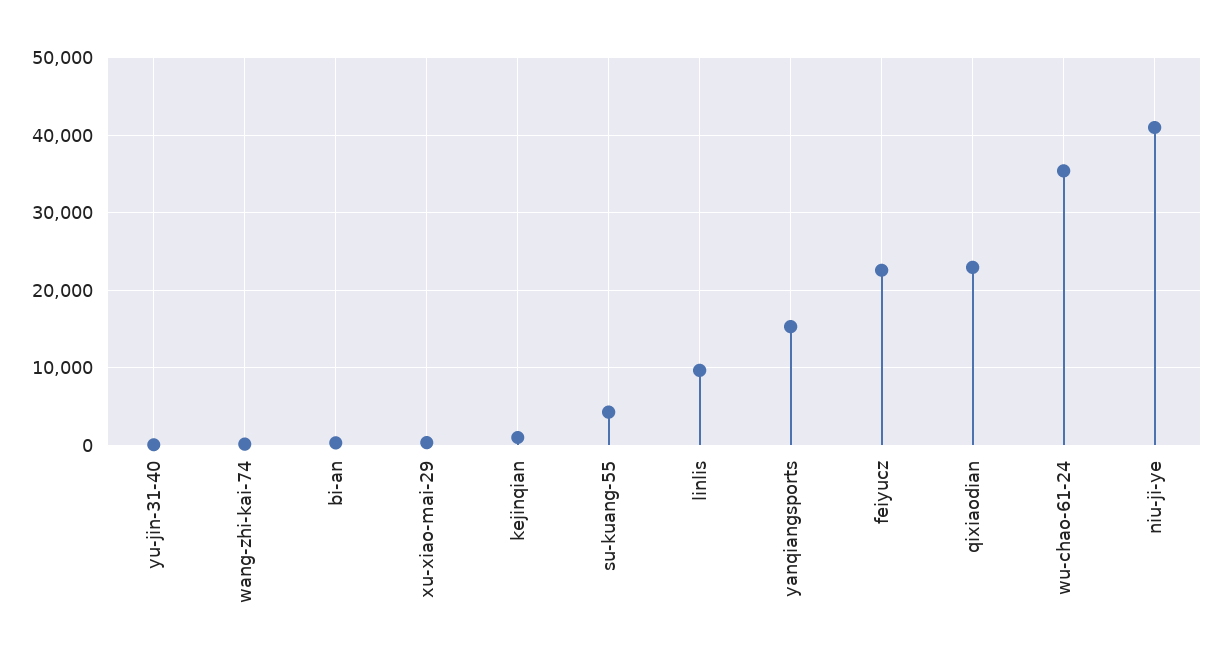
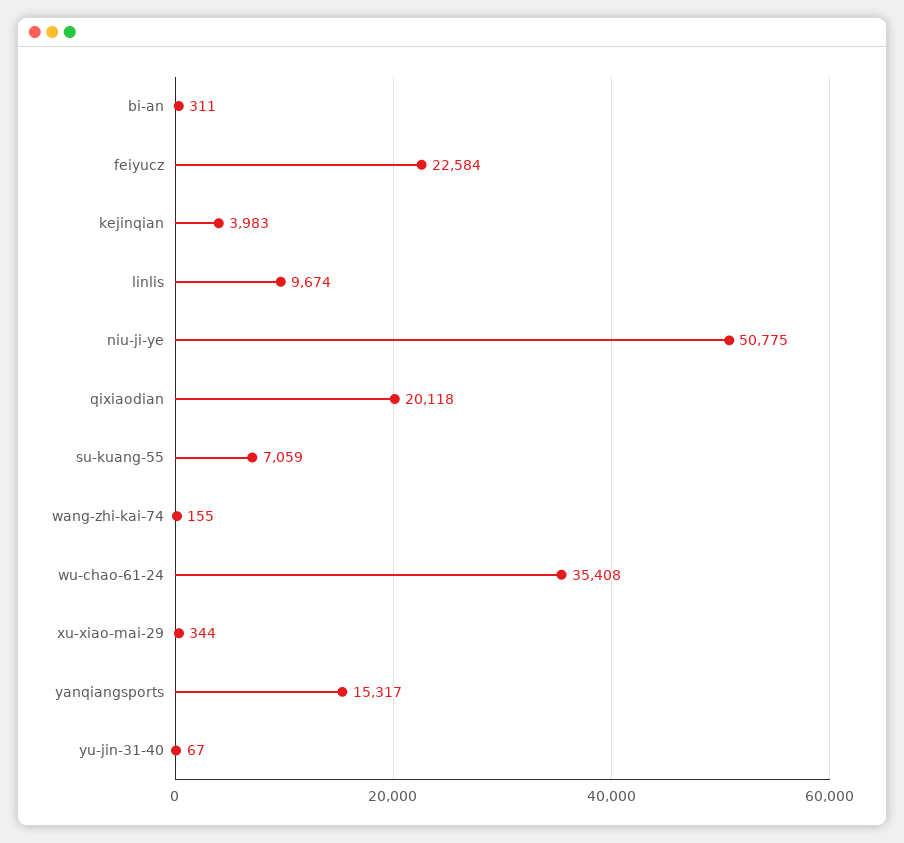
  {
    "yu-jin-31-40": 67,
    "wang-zhi-kai-74": 155,
    "bi-an": 311,
    "xu-xiao-mai-29": 344,
-   "kejinqian": 1000,
+   "kejinqian": 3983,
-   "su-kuang-55": 4000,
+   "su-kuang-55": 7059,
    "linlis": 9674,
    "yanqiangsports": 15317,
    "feiyucz": 22584,
-   "qixiaodian": 23000,
+   "qixiaodian": 20118,
    "wu-chao-61-24": 35408,
-   "niu-ji-ye": 41000
+   "niu-ji-ye": 50775
  }

